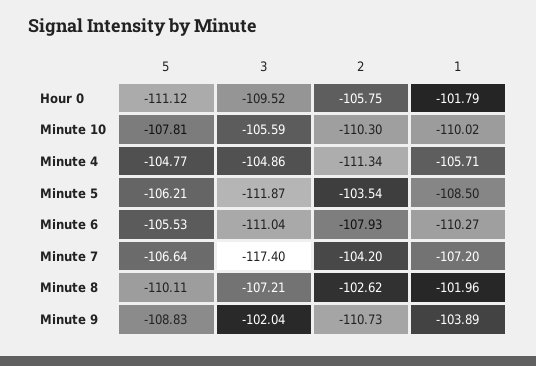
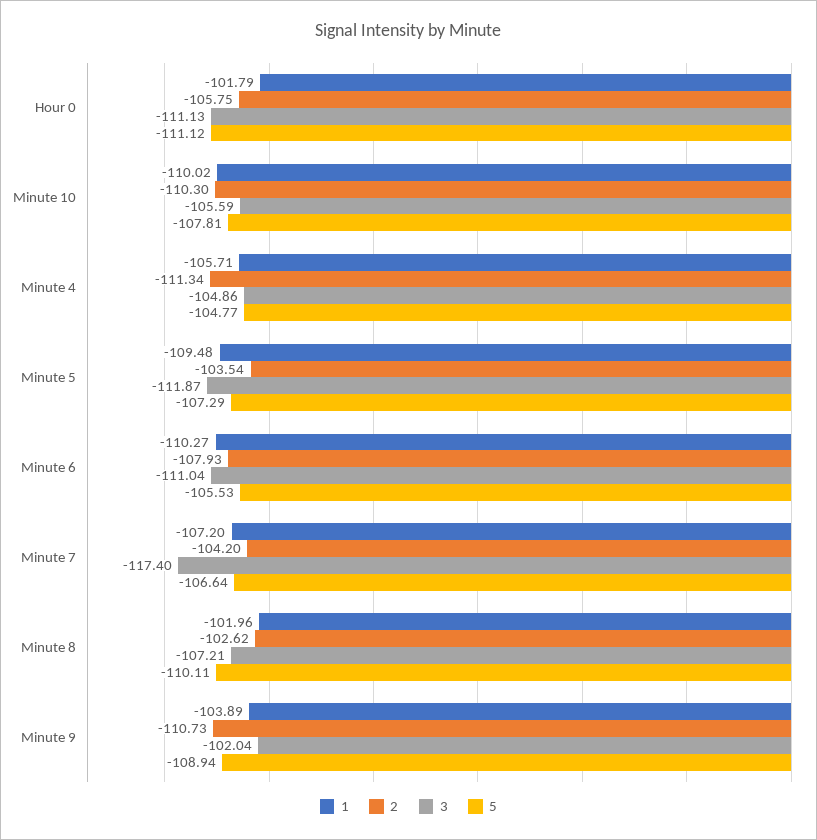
  {
    "5": {
      "Hour 0": -111.12,
      "Minute 10": -107.81,
      "Minute 4": -104.77,
-     "Minute 5": -106.21,
+     "Minute 5": -107.29,
      "Minute 6": -105.53,
      "Minute 7": -106.64,
      "Minute 8": -110.11,
-     "Minute 9": -108.83
+     "Minute 9": -108.94
    },
    "3": {
-     "Hour 0": -109.52,
+     "Hour 0": -111.13,
      "Minute 10": -105.59,
      "Minute 4": -104.86,
      "Minute 5": -111.87,
      "Minute 6": -111.04,
      "Minute 7": -117.4,
      "Minute 8": -107.21,
      "Minute 9": -102.04
    },
    "2": {
      "Hour 0": -105.75,
      "Minute 10": -110.3,
      "Minute 4": -111.34,
      "Minute 5": -103.54,
      "Minute 6": -107.93,
      "Minute 7": -104.2,
      "Minute 8": -102.62,
      "Minute 9": -110.73
    },
    "1": {
      "Hour 0": -101.79,
      "Minute 10": -110.02,
      "Minute 4": -105.71,
-     "Minute 5": -108.5,
+     "Minute 5": -109.48,
      "Minute 6": -110.27,
      "Minute 7": -107.2,
      "Minute 8": -101.96,
      "Minute 9": -103.89
    }
  }

